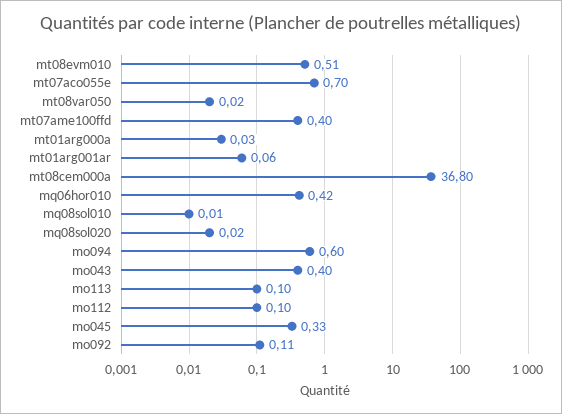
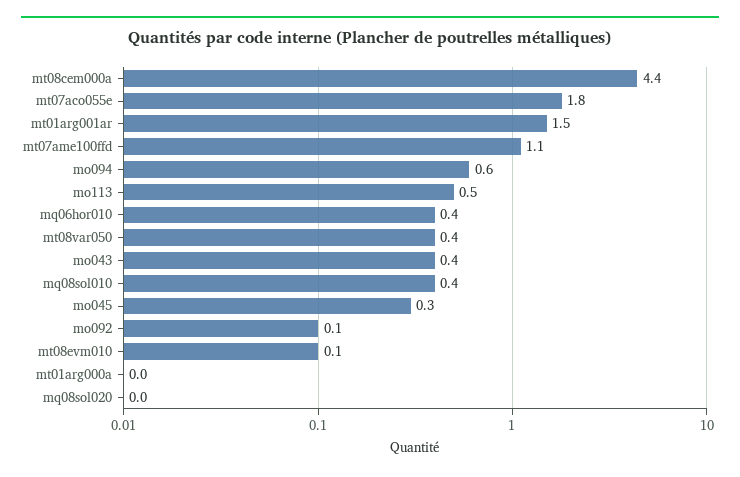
  {
-   "mt08evm010": 0.51,
+   "mt08evm010": 0.1,
-   "mt07aco055e": 0.7,
+   "mt07aco055e": 1.8,
-   "mt08var050": 0.02,
+   "mt08var050": 0.4,
-   "mt07ame100ffd": 0.4,
+   "mt07ame100ffd": 1.1,
    "mt01arg000a": 0.03,
-   "mt01arg001ar": 0.06,
+   "mt01arg001ar": 1.5,
-   "mt08cem000a": 36.8,
+   "mt08cem000a": 4.4,
    "mq06hor010": 0.42,
-   "mq08sol010": 0.01,
+   "mq08sol010": 0.4,
    "mq08sol020": 0.02,
    "mo094": 0.6,
    "mo043": 0.4,
-   "mo113": 0.1,
+   "mo113": 0.5,
-   "mo112": 0.1,
    "mo045": 0.33,
    "mo092": 0.11
  }

